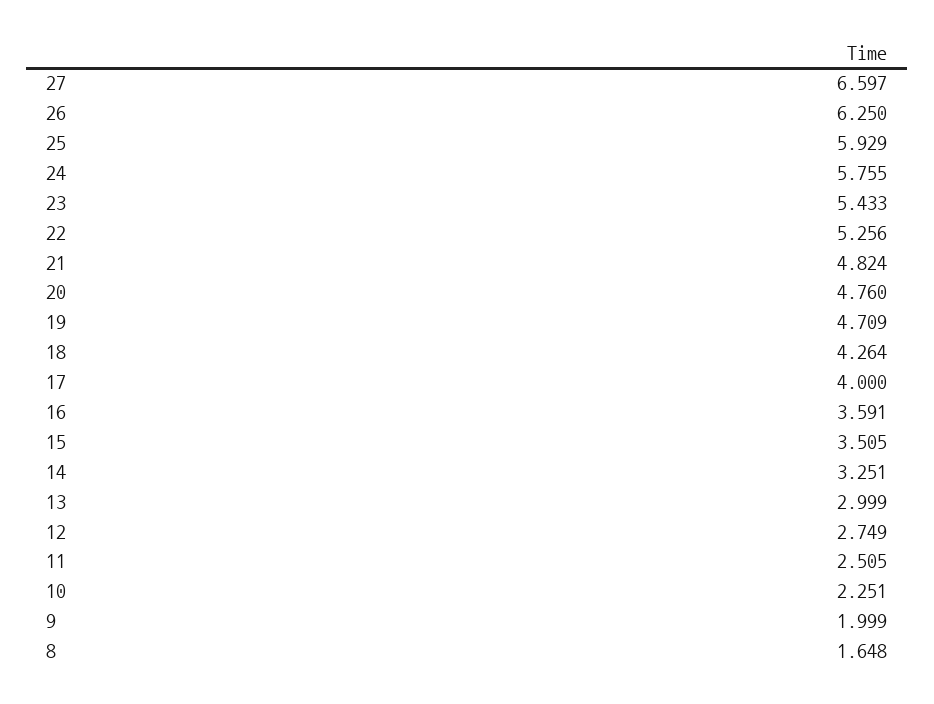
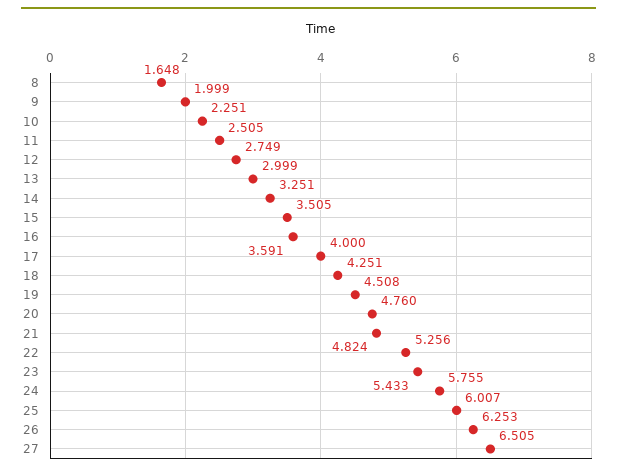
  {
-   "27": 6.597,
+   "27": 6.505,
-   "26": 6.25,
+   "26": 6.253,
-   "25": 5.929,
+   "25": 6.007,
    "24": 5.755,
    "23": 5.433,
    "22": 5.256,
    "21": 4.824,
    "20": 4.76,
-   "19": 4.709,
+   "19": 4.508,
-   "18": 4.264,
+   "18": 4.251,
    "17": 4,
    "16": 3.591,
    "15": 3.505,
    "14": 3.251,
    "13": 2.999,
    "12": 2.749,
    "11": 2.505,
    "10": 2.251,
    "9": 1.999,
    "8": 1.648
  }

